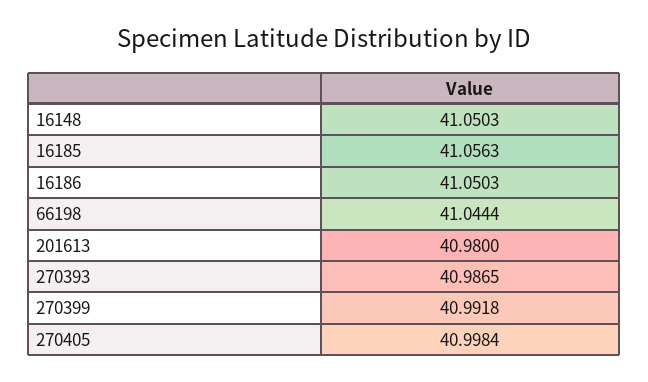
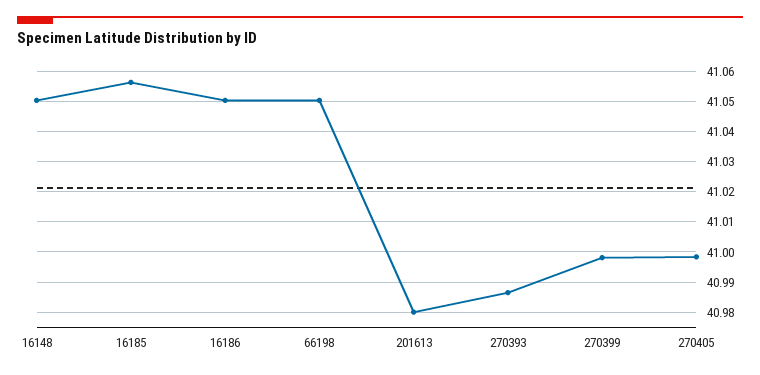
  {
    "16148": 41.0503,
    "16185": 41.0563,
    "16186": 41.0503,
-   "66198": 41.0444,
+   "66198": 41.05,
    "201613": 40.98,
    "270393": 40.9865,
-   "270399": 40.9918,
+   "270399": 40.998,
    "270405": 40.9984
  }

